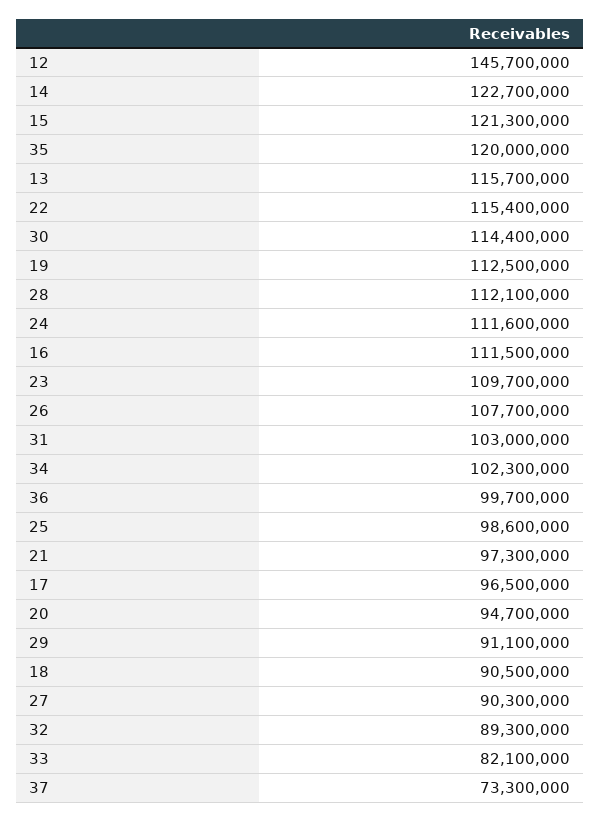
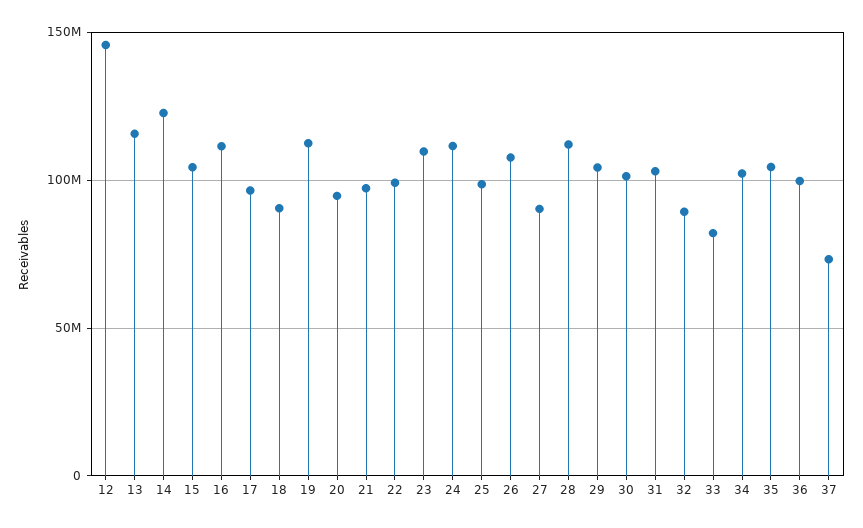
  {
    "12": 145700000,
    "14": 122700000,
-   "15": 121300000,
+   "15": 105000000,
-   "35": 120000000,
+   "35": 105000000,
    "13": 115700000,
-   "22": 115400000,
+   "22": 100000000,
-   "30": 114400000,
+   "30": 100000000,
    "19": 112500000,
    "28": 112100000,
    "24": 111600000,
    "16": 111500000,
    "23": 109700000,
    "26": 107700000,
    "31": 103000000,
    "34": 102300000,
    "36": 99700000,
    "25": 98600000,
    "21": 97300000,
    "17": 96500000,
    "20": 94700000,
-   "29": 91100000,
+   "29": 105000000,
    "18": 90500000,
    "27": 90300000,
    "32": 89300000,
    "33": 82100000,
    "37": 73300000
  }

